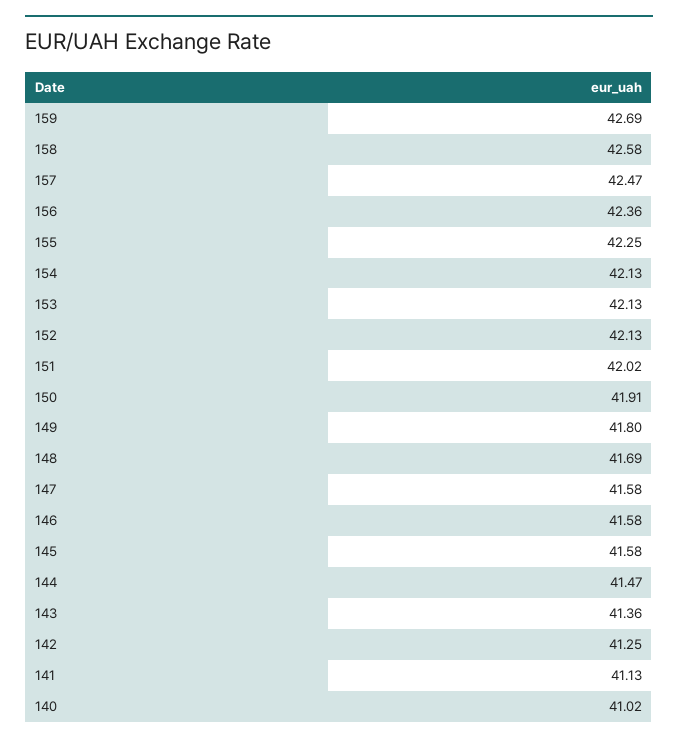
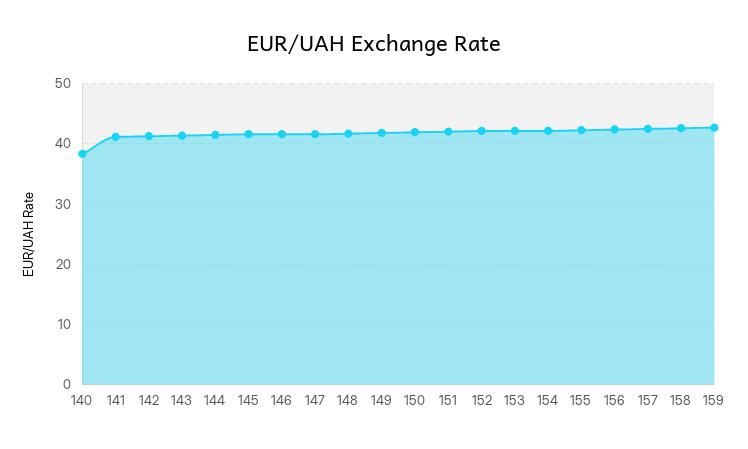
  {
    "159": 42.69,
    "158": 42.58,
    "157": 42.47,
    "156": 42.36,
    "155": 42.25,
    "154": 42.13,
    "153": 42.13,
    "152": 42.13,
    "151": 42.02,
    "150": 41.91,
    "149": 41.8,
    "148": 41.69,
    "147": 41.58,
    "146": 41.58,
    "145": 41.58,
    "144": 41.47,
    "143": 41.36,
    "142": 41.25,
    "141": 41.13,
-   "140": 41.02
+   "140": 38
  }

